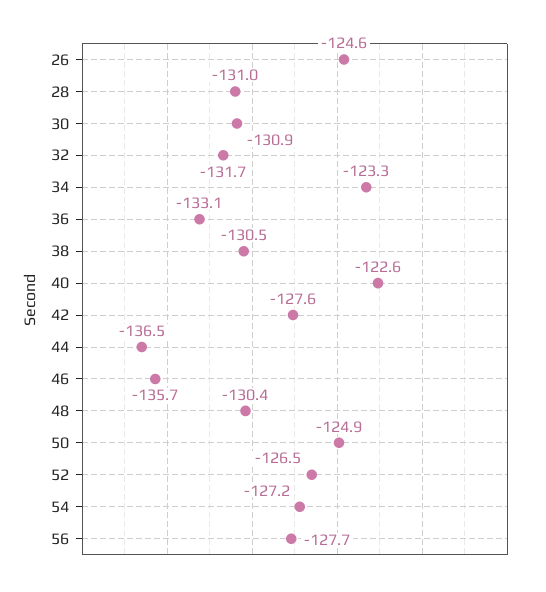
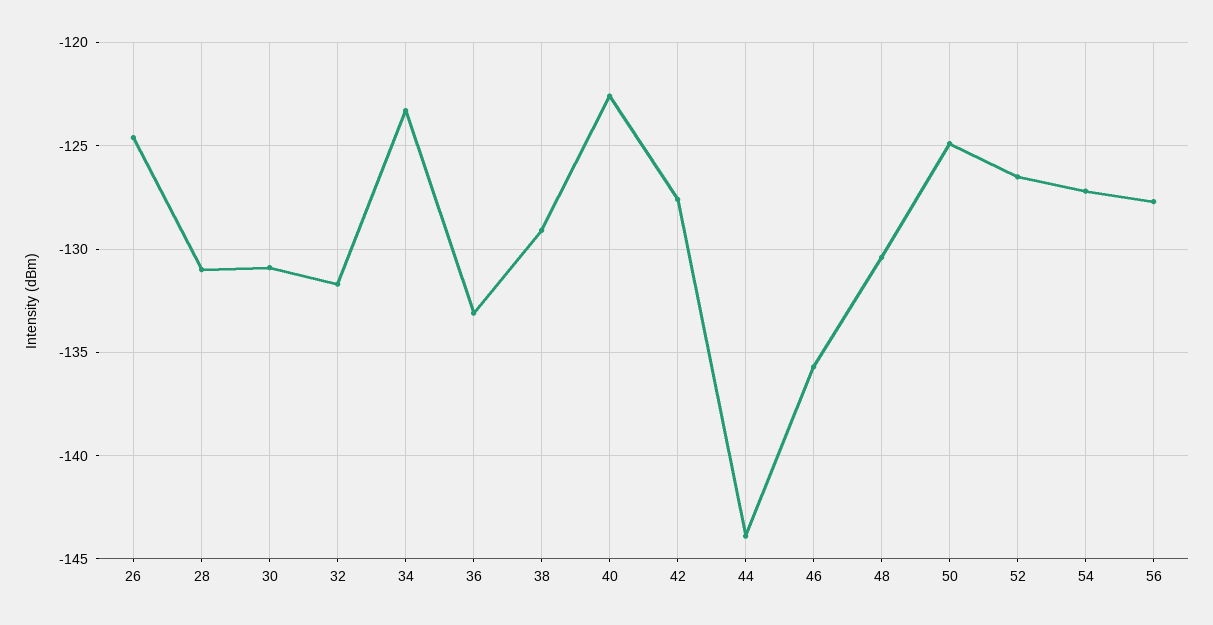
  {
    "26": -124.6,
    "28": -131,
    "30": -130.9,
    "32": -131.7,
    "34": -123.3,
    "36": -133.1,
-   "38": -130.5,
+   "38": -129,
    "40": -122.6,
    "42": -127.6,
-   "44": -136.5,
+   "44": -144,
    "46": -135.7,
    "48": -130.4,
    "50": -124.9,
    "52": -126.5,
    "54": -127.2,
    "56": -127.7
  }

